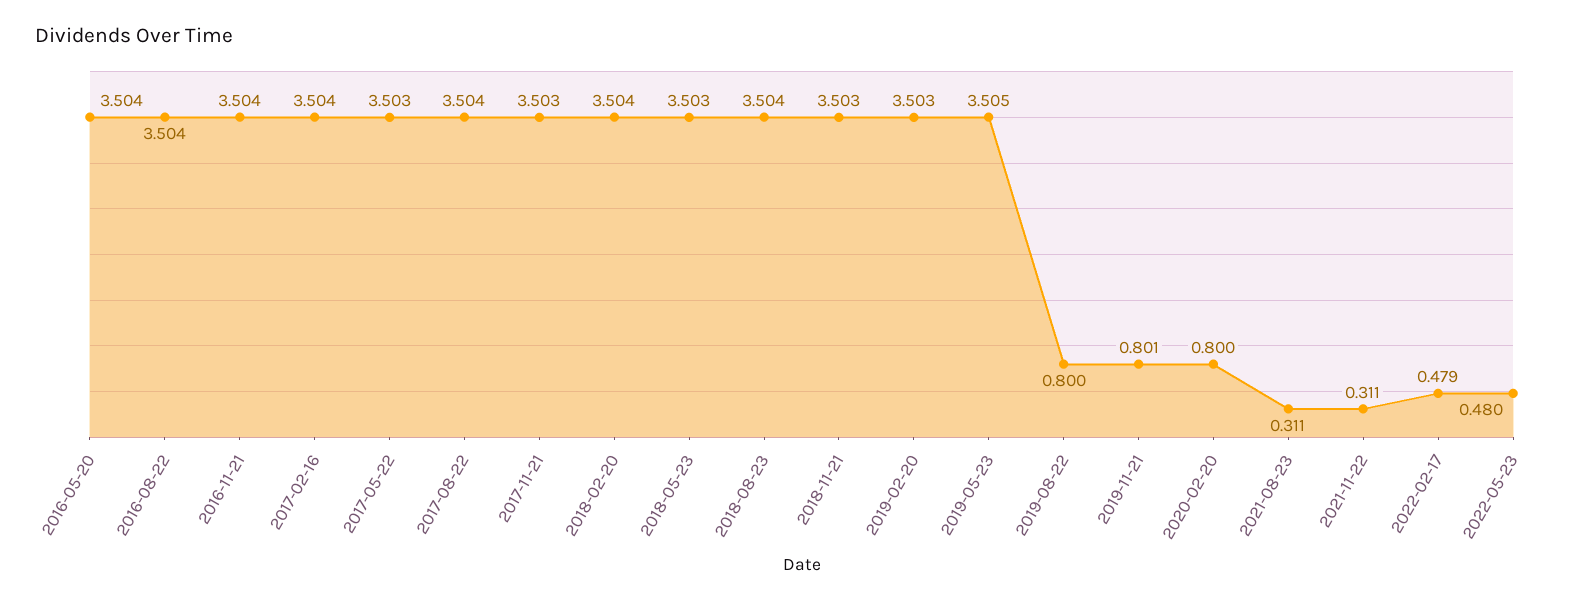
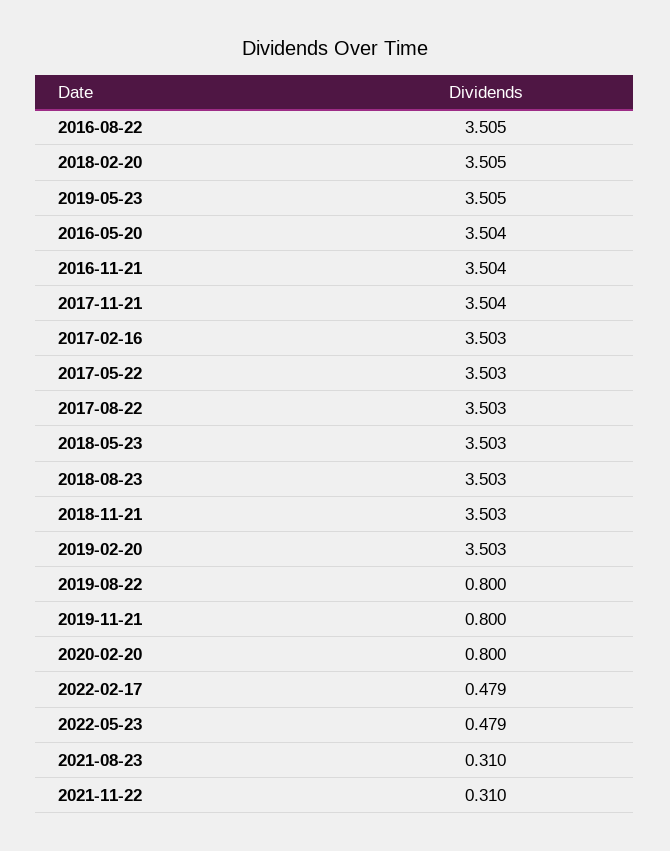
  {
    "2016-05-20": 3.504,
-   "2016-08-22": 3.504,
+   "2016-08-22": 3.505,
    "2016-11-21": 3.504,
-   "2017-02-16": 3.504,
+   "2017-02-16": 3.503,
    "2017-05-22": 3.503,
-   "2017-08-22": 3.504,
+   "2017-08-22": 3.503,
-   "2017-11-21": 3.503,
+   "2017-11-21": 3.504,
-   "2018-02-20": 3.504,
+   "2018-02-20": 3.505,
    "2018-05-23": 3.503,
-   "2018-08-23": 3.504,
+   "2018-08-23": 3.503,
    "2018-11-21": 3.503,
    "2019-02-20": 3.503,
    "2019-05-23": 3.505,
    "2019-08-22": 0.8,
-   "2019-11-21": 0.801,
+   "2019-11-21": 0.8,
    "2020-02-20": 0.8,
-   "2021-08-23": 0.311,
+   "2021-08-23": 0.31,
-   "2021-11-22": 0.311,
+   "2021-11-22": 0.31,
    "2022-02-17": 0.479,
-   "2022-05-23": 0.48
+   "2022-05-23": 0.479
  }

